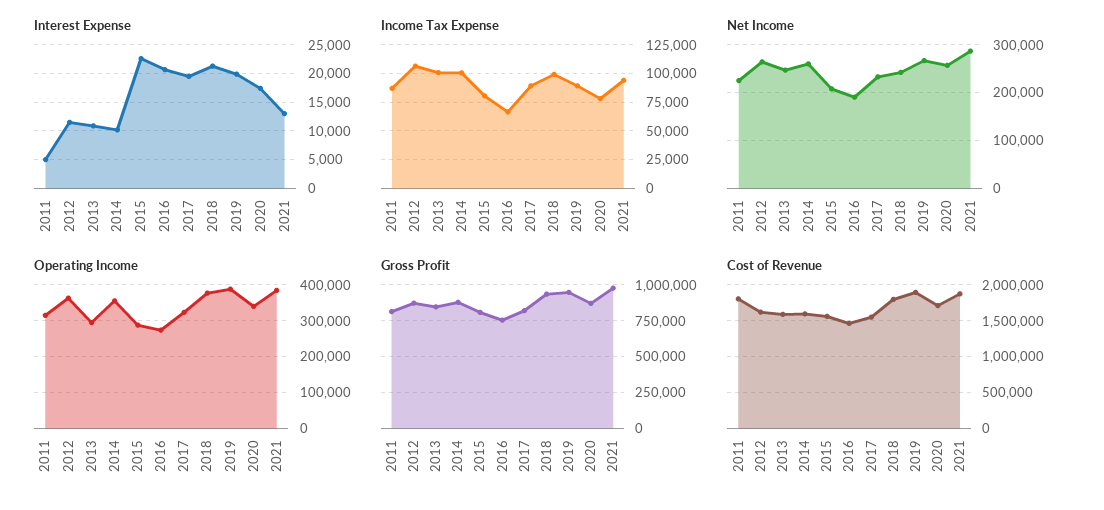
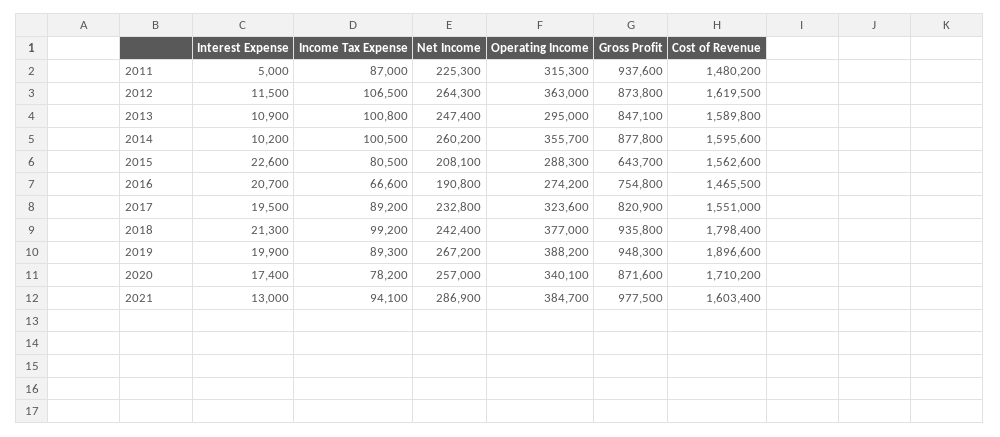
  {
    "Interest Expense": {
      "2011": 5000,
      "2012": 11500,
      "2013": 10900,
      "2014": 10200,
      "2015": 22600,
      "2016": 20700,
      "2017": 19500,
      "2018": 21300,
      "2019": 19900,
      "2020": 17400,
      "2021": 13000
    },
    "Income Tax Expense": {
      "2011": 87000,
      "2012": 106500,
      "2013": 100800,
      "2014": 100500,
      "2015": 80500,
      "2016": 66600,
      "2017": 89200,
      "2018": 99200,
      "2019": 89300,
      "2020": 78200,
      "2021": 94100
    },
    "Net Income": {
      "2011": 225300,
      "2012": 264300,
      "2013": 247400,
      "2014": 260200,
      "2015": 208100,
      "2016": 190800,
      "2017": 232800,
      "2018": 242400,
      "2019": 267200,
      "2020": 257000,
      "2021": 286900
    },
    "Operating Income": {
      "2011": 315300,
      "2012": 363000,
      "2013": 295000,
      "2014": 355700,
      "2015": 288300,
      "2016": 274200,
      "2017": 323600,
      "2018": 377000,
      "2019": 388200,
      "2020": 340100,
      "2021": 384700
    },
    "Gross Profit": {
-     "2011": 800000,
+     "2011": 937600,
      "2012": 873800,
      "2013": 847100,
      "2014": 877800,
-     "2015": 800000,
+     "2015": 643700,
      "2016": 754800,
      "2017": 820900,
      "2018": 935800,
      "2019": 948300,
      "2020": 871600,
      "2021": 977500
    },
    "Cost of Revenue": {
-     "2011": 1800000,
+     "2011": 1480200,
      "2012": 1619500,
      "2013": 1589800,
      "2014": 1595600,
      "2015": 1562600,
      "2016": 1465500,
      "2017": 1551000,
      "2018": 1798400,
      "2019": 1896600,
      "2020": 1710200,
-     "2021": 1900000
+     "2021": 1603400
    }
  }

